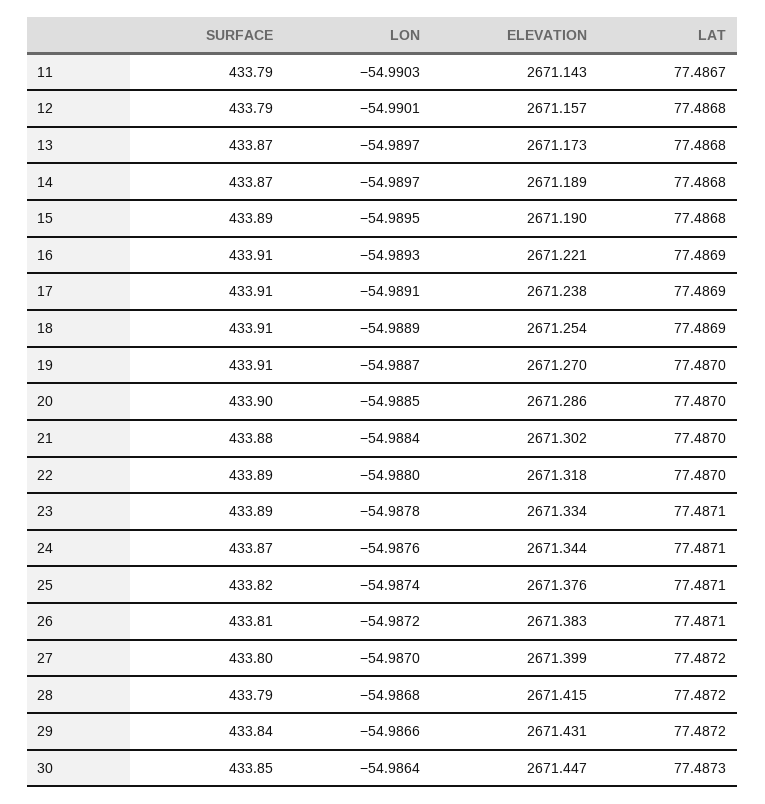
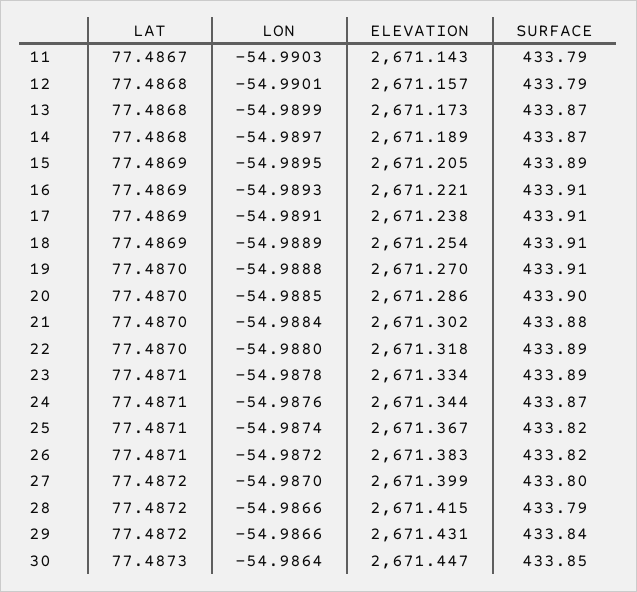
  {
    "SURFACE": {
      "11": 433.79,
      "12": 433.79,
      "13": 433.87,
      "14": 433.87,
      "15": 433.89,
      "16": 433.91,
      "17": 433.91,
      "18": 433.91,
      "19": 433.91,
      "20": 433.9,
      "21": 433.88,
      "22": 433.89,
      "23": 433.89,
      "24": 433.87,
      "25": 433.82,
-     "26": 433.81,
+     "26": 433.82,
      "27": 433.8,
      "28": 433.79,
      "29": 433.84,
      "30": 433.85
    },
    "LON": {
      "11": -54.9903,
      "12": -54.9901,
-     "13": -54.9897,
+     "13": -54.9899,
      "14": -54.9897,
      "15": -54.9895,
      "16": -54.9893,
      "17": -54.9891,
      "18": -54.9889,
-     "19": -54.9887,
+     "19": -54.9888,
      "20": -54.9885,
      "21": -54.9884,
      "22": -54.988,
      "23": -54.9878,
      "24": -54.9876,
      "25": -54.9874,
      "26": -54.9872,
      "27": -54.987,
-     "28": -54.9868,
+     "28": -54.9866,
      "29": -54.9866,
      "30": -54.9864
    },
    "ELEVATION": {
      "11": 2671.143,
      "12": 2671.157,
      "13": 2671.173,
      "14": 2671.189,
-     "15": 2671.19,
+     "15": 2671.205,
      "16": 2671.221,
      "17": 2671.238,
      "18": 2671.254,
      "19": 2671.27,
      "20": 2671.286,
      "21": 2671.302,
      "22": 2671.318,
      "23": 2671.334,
      "24": 2671.344,
-     "25": 2671.376,
+     "25": 2671.367,
      "26": 2671.383,
      "27": 2671.399,
      "28": 2671.415,
      "29": 2671.431,
      "30": 2671.447
    },
    "LAT": {
      "11": 77.4867,
      "12": 77.4868,
      "13": 77.4868,
      "14": 77.4868,
-     "15": 77.4868,
+     "15": 77.4869,
      "16": 77.4869,
      "17": 77.4869,
      "18": 77.4869,
      "19": 77.487,
      "20": 77.487,
      "21": 77.487,
      "22": 77.487,
      "23": 77.4871,
      "24": 77.4871,
      "25": 77.4871,
      "26": 77.4871,
      "27": 77.4872,
      "28": 77.4872,
      "29": 77.4872,
      "30": 77.4873
    }
  }

